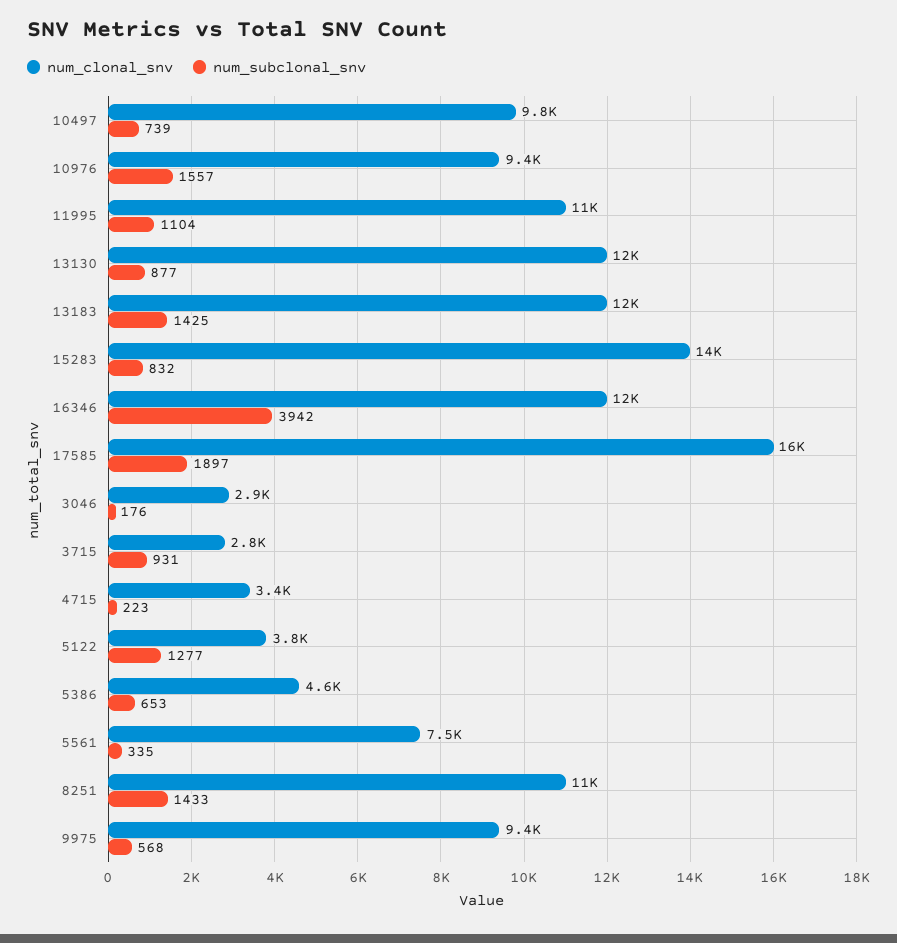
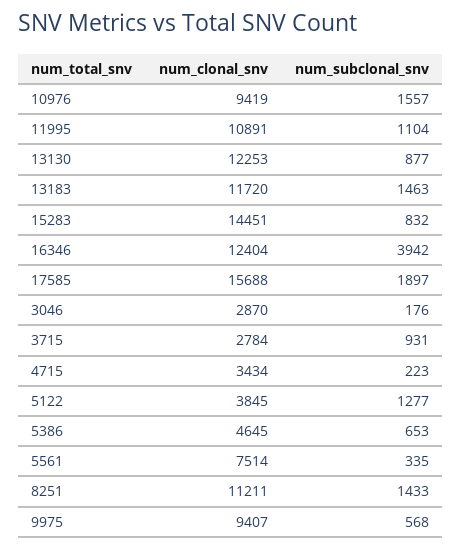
  {
    "num_clonal_snv": {
-     "10497": 9800,
      "10976": 9419,
      "11995": 10891,
      "13130": 12253,
      "13183": 11720,
      "15283": 14451,
      "16346": 12404,
      "17585": 15688,
      "3046": 2870,
      "3715": 2784,
      "4715": 3434,
      "5122": 3845,
      "5386": 4645,
      "5561": 7514,
      "8251": 11211,
      "9975": 9407
    },
    "num_subclonal_snv": {
-     "10497": 739,
      "10976": 1557,
      "11995": 1104,
      "13130": 877,
-     "13183": 1425,
+     "13183": 1463,
      "15283": 832,
      "16346": 3942,
      "17585": 1897,
      "3046": 176,
      "3715": 931,
      "4715": 223,
      "5122": 1277,
      "5386": 653,
      "5561": 335,
      "8251": 1433,
      "9975": 568
    }
  }

